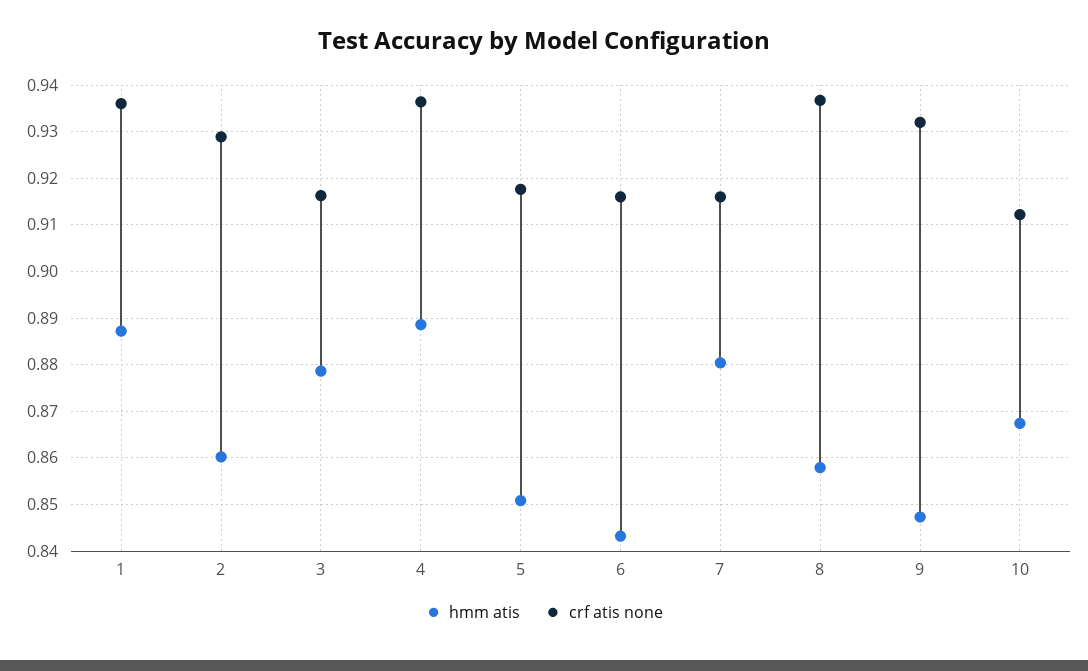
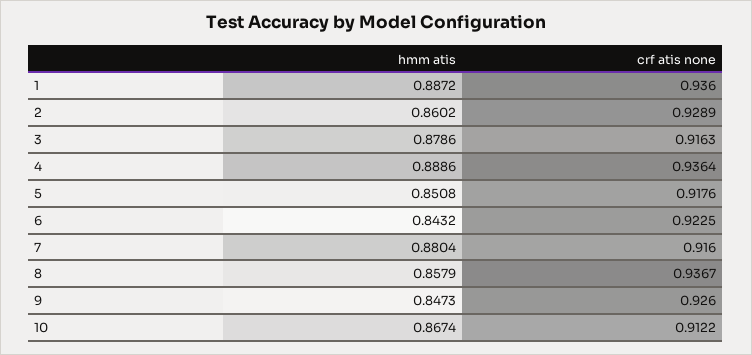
  {
    "hmm atis": {
      "1": 0.8872,
      "2": 0.8602,
      "3": 0.8786,
      "4": 0.8886,
      "5": 0.8508,
      "6": 0.8432,
      "7": 0.8804,
      "8": 0.8579,
      "9": 0.8473,
      "10": 0.8674
    },
    "crf atis none": {
      "1": 0.936,
      "2": 0.9289,
      "3": 0.9163,
      "4": 0.9364,
      "5": 0.9176,
-     "6": 0.916,
+     "6": 0.9225,
      "7": 0.916,
      "8": 0.9367,
-     "9": 0.932,
+     "9": 0.926,
      "10": 0.9122
    }
  }

